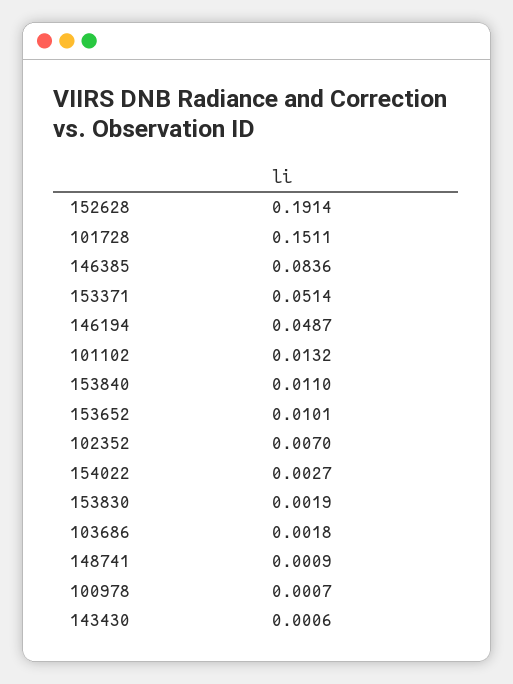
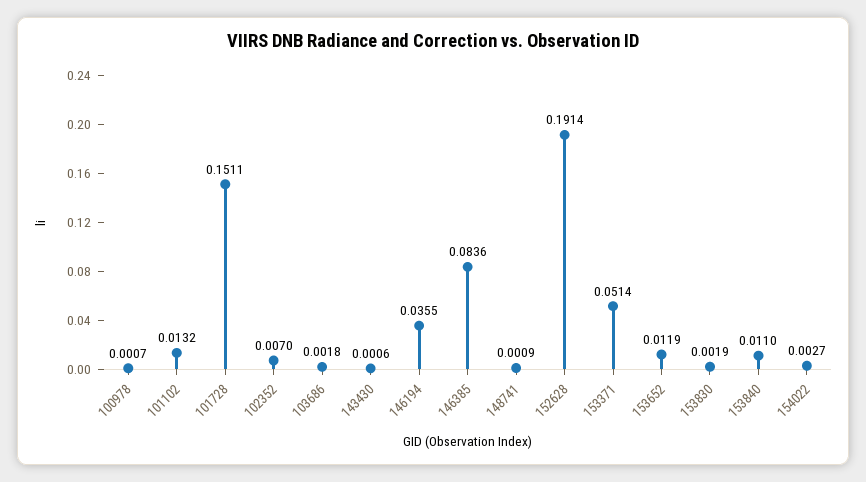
  {
    "152628": 0.1914,
    "101728": 0.1511,
    "146385": 0.0836,
    "153371": 0.0514,
-   "146194": 0.0487,
+   "146194": 0.0355,
    "101102": 0.0132,
    "153840": 0.011,
-   "153652": 0.0101,
+   "153652": 0.0119,
    "102352": 0.007,
    "154022": 0.0027,
    "153830": 0.0019,
    "103686": 0.0018,
    "148741": 0.0009,
    "100978": 0.0007,
    "143430": 0.0006
  }

